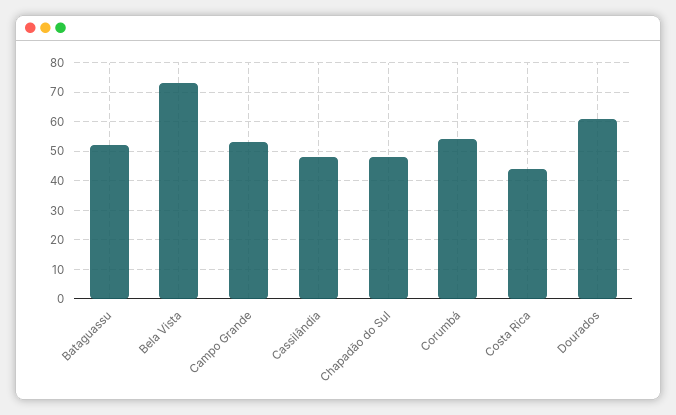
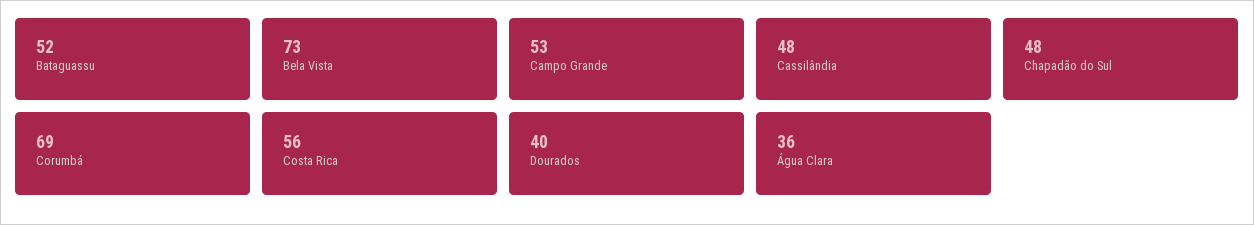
  {
    "Bataguassu": 52,
    "Bela Vista": 73,
    "Campo Grande": 53,
    "Cassilândia": 48,
    "Chapadão do Sul": 48,
-   "Corumbá": 55,
+   "Corumbá": 69,
-   "Costa Rica": 45,
+   "Costa Rica": 56,
-   "Dourados": 60
+   "Dourados": 40,
+   "Água Clara": 36
  }

